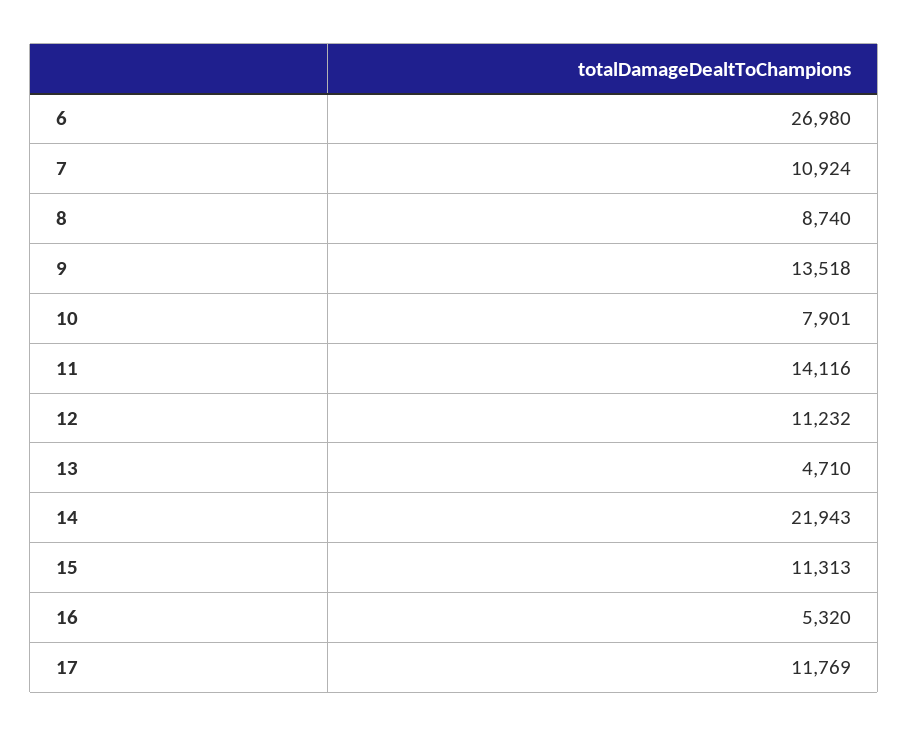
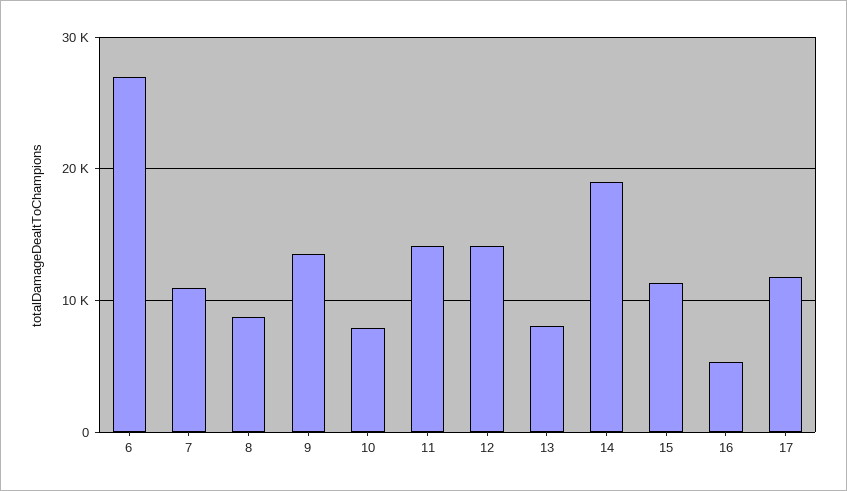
  {
    "6": 26980,
    "7": 10924,
    "8": 8740,
    "9": 13518,
    "10": 7901,
    "11": 14116,
-   "12": 11232,
+   "12": 14000,
-   "13": 4710,
+   "13": 8000,
-   "14": 21943,
+   "14": 19000,
    "15": 11313,
    "16": 5320,
    "17": 11769
  }

